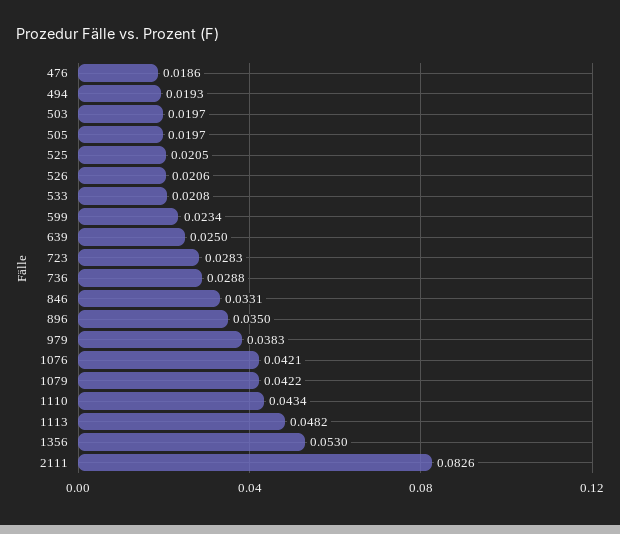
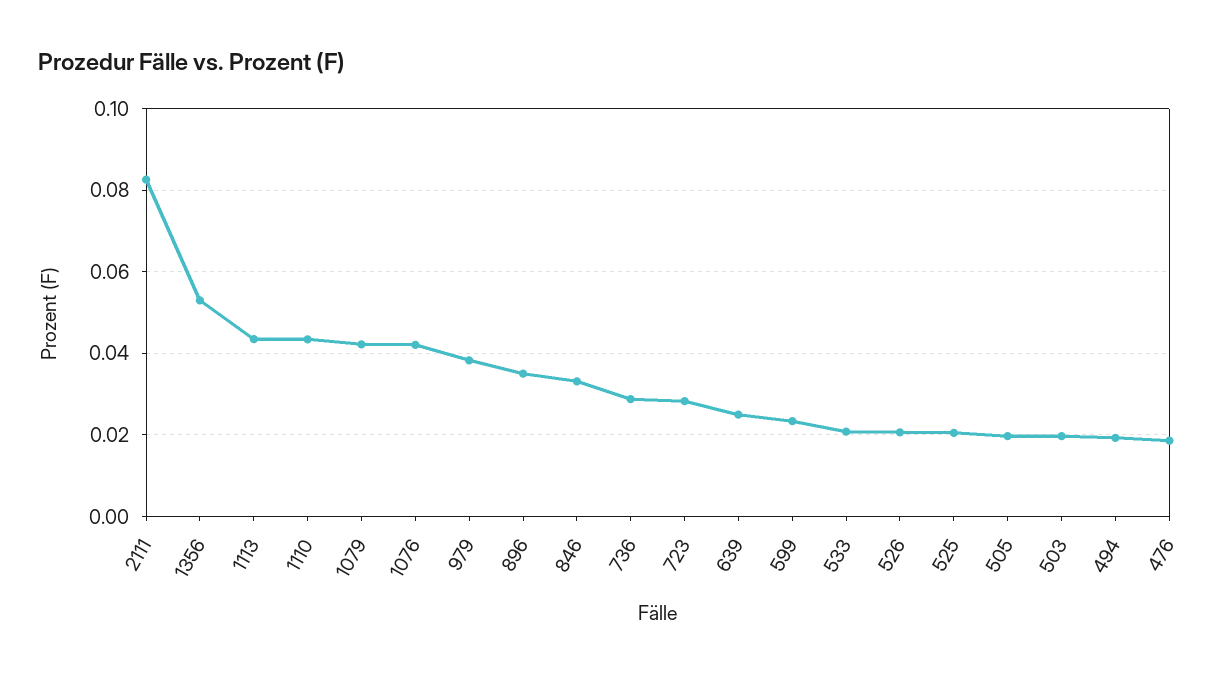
  {
    "476": 0.0186,
    "494": 0.0193,
    "503": 0.0197,
    "505": 0.0197,
    "525": 0.0205,
    "526": 0.0206,
    "533": 0.0208,
    "599": 0.0234,
    "639": 0.025,
    "723": 0.0283,
    "736": 0.0288,
    "846": 0.0331,
    "896": 0.035,
    "979": 0.0383,
    "1076": 0.0421,
    "1079": 0.0422,
    "1110": 0.0434,
-   "1113": 0.0482,
+   "1113": 0.044,
    "1356": 0.053,
    "2111": 0.0826
  }

